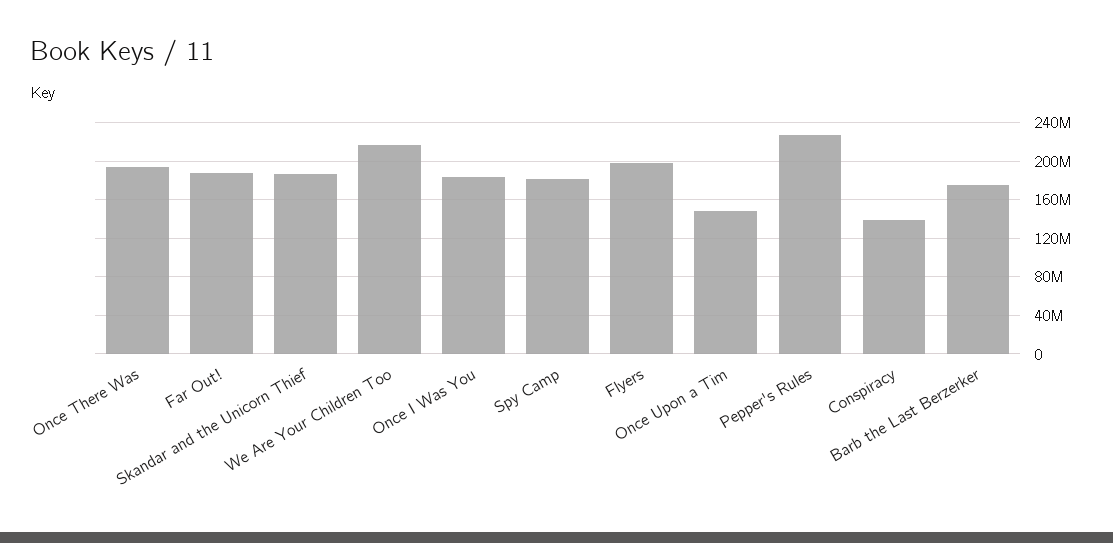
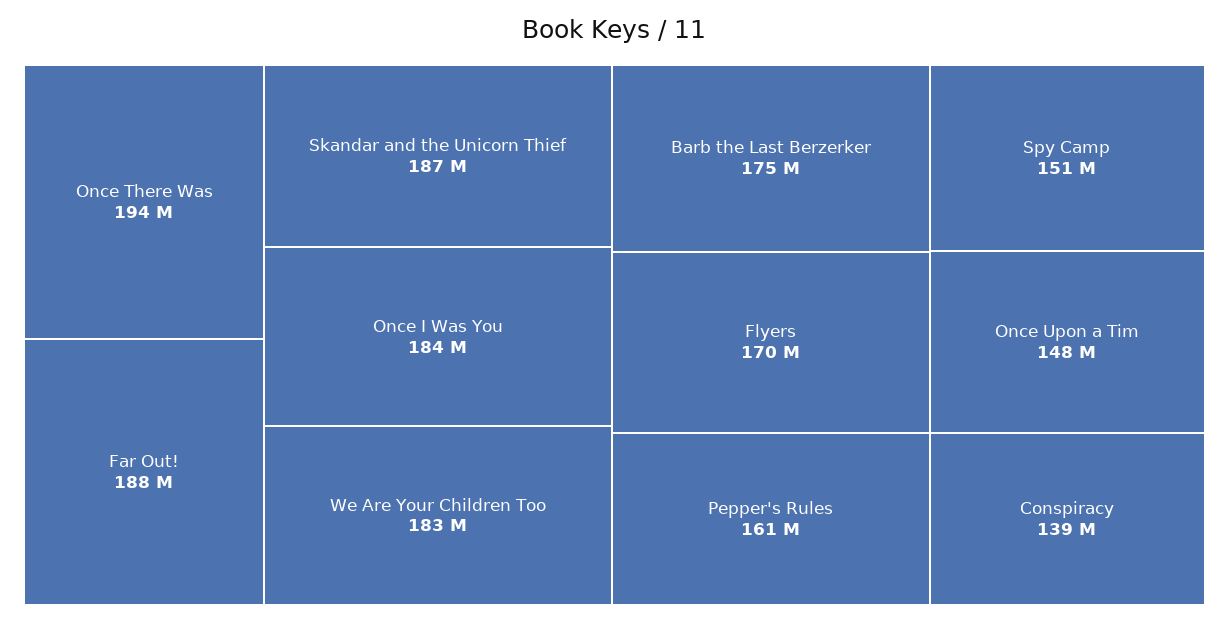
  {
    "Once There Was": 194000000,
    "Far Out!": 188000000,
    "Skandar and the Unicorn Thief": 187000000,
-   "We Are Your Children Too": 220000000,
+   "We Are Your Children Too": 183000000,
    "Once I Was You": 184000000,
-   "Spy Camp": 180000000,
+   "Spy Camp": 151000000,
-   "Flyers": 200000000,
+   "Flyers": 170000000,
    "Once Upon a Tim": 148000000,
-   "Pepper's Rules": 230000000,
+   "Pepper's Rules": 161000000,
    "Conspiracy": 139000000,
    "Barb the Last Berzerker": 175000000
  }

